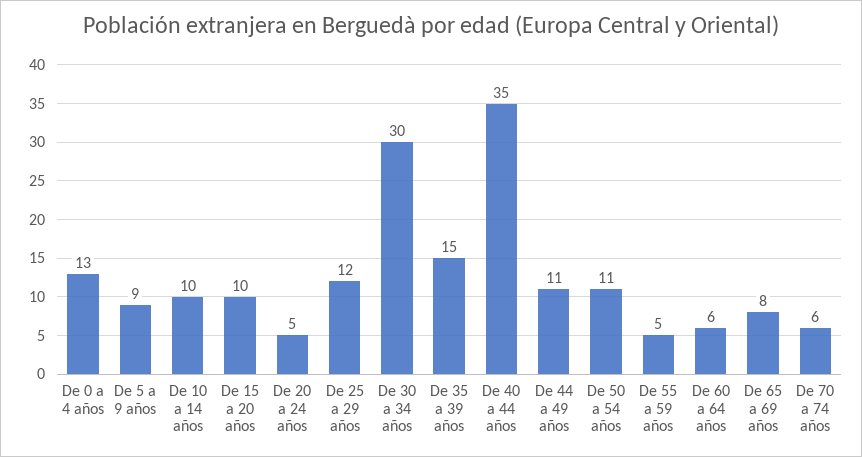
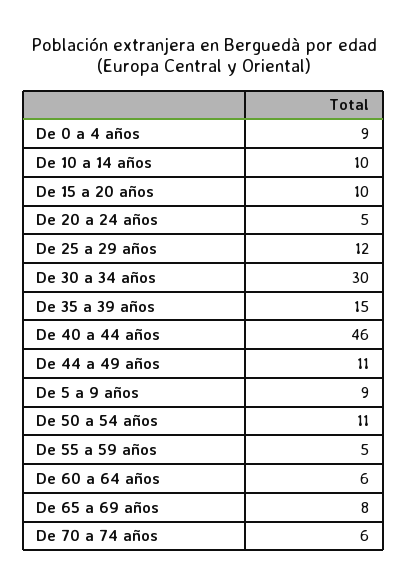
  {
-   "De 0 a 4 años": 13,
+   "De 0 a 4 años": 9,
    "De 5 a 9 años": 9,
    "De 10 a 14 años": 10,
    "De 15 a 20 años": 10,
    "De 20 a 24 años": 5,
    "De 25 a 29 años": 12,
    "De 30 a 34 años": 30,
    "De 35 a 39 años": 15,
-   "De 40 a 44 años": 35,
+   "De 40 a 44 años": 46,
    "De 44 a 49 años": 11,
    "De 50 a 54 años": 11,
    "De 55 a 59 años": 5,
    "De 60 a 64 años": 6,
    "De 65 a 69 años": 8,
    "De 70 a 74 años": 6
  }

